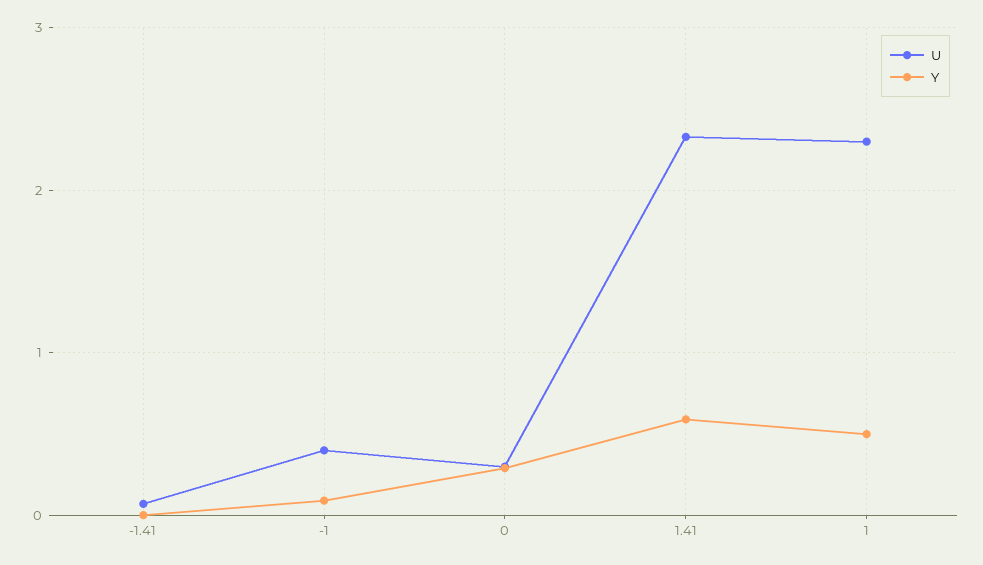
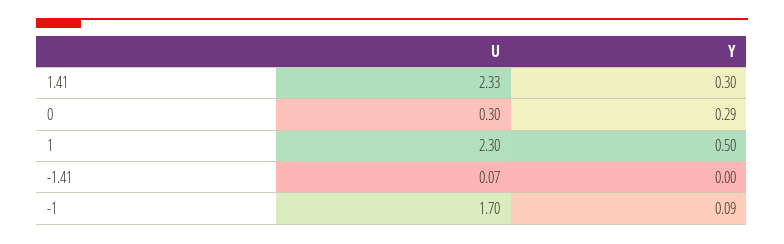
  {
    "U": {
      "-1.41": 0.07,
-     "-1": 0.4,
+     "-1": 1.7,
      "0": 0.3,
      "1.41": 2.33,
      "1": 2.3
    },
    "Y": {
      "-1.41": 0,
      "-1": 0.09,
      "0": 0.29,
-     "1.41": 0.6,
+     "1.41": 0.3,
      "1": 0.5
    }
  }

